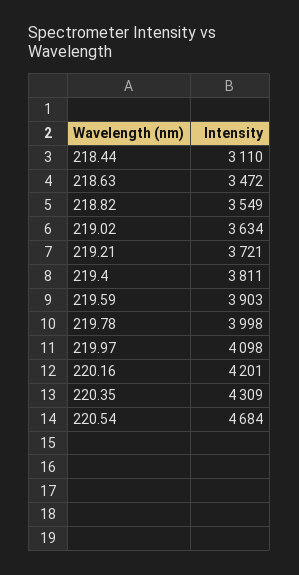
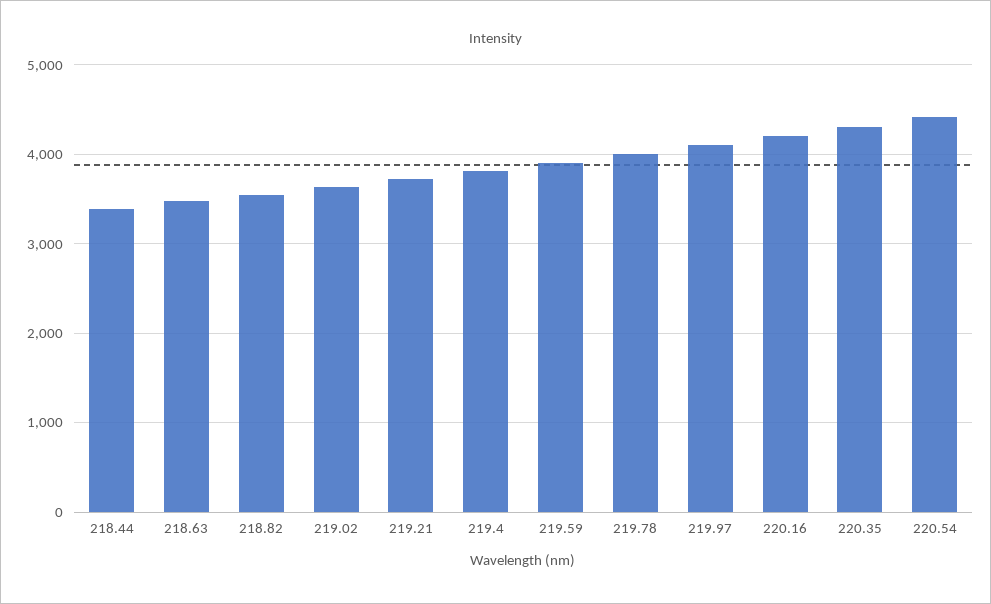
  {
-   "218.44": 3110,
+   "218.44": 3400,
    "218.63": 3472,
    "218.82": 3549,
    "219.02": 3634,
    "219.21": 3721,
    "219.4": 3811,
    "219.59": 3903,
    "219.78": 3998,
    "219.97": 4098,
    "220.16": 4201,
    "220.35": 4309,
-   "220.54": 4684
+   "220.54": 4400
  }

